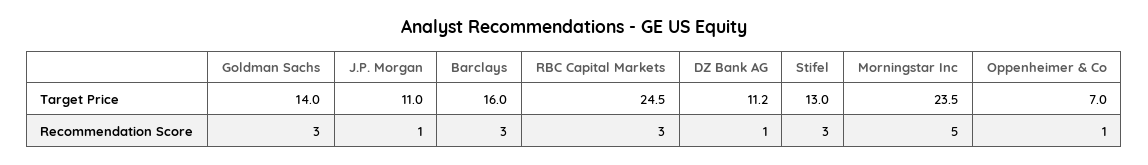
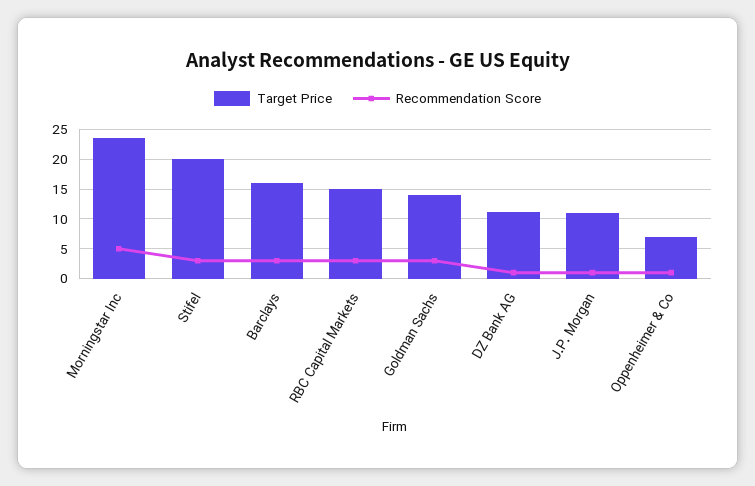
  {
    "Target Price": {
      "Goldman Sachs": 14,
      "J.P. Morgan": 11,
      "Barclays": 16,
-     "RBC Capital Markets": 24.5,
+     "RBC Capital Markets": 15,
      "DZ Bank AG": 11.2,
-     "Stifel": 13,
+     "Stifel": 20,
      "Morningstar Inc": 23.5,
      "Oppenheimer & Co": 7
    },
    "Recommendation Score": {
      "Goldman Sachs": 3,
      "J.P. Morgan": 1,
      "Barclays": 3,
      "RBC Capital Markets": 3,
      "DZ Bank AG": 1,
      "Stifel": 3,
      "Morningstar Inc": 5,
      "Oppenheimer & Co": 1
    }
  }

